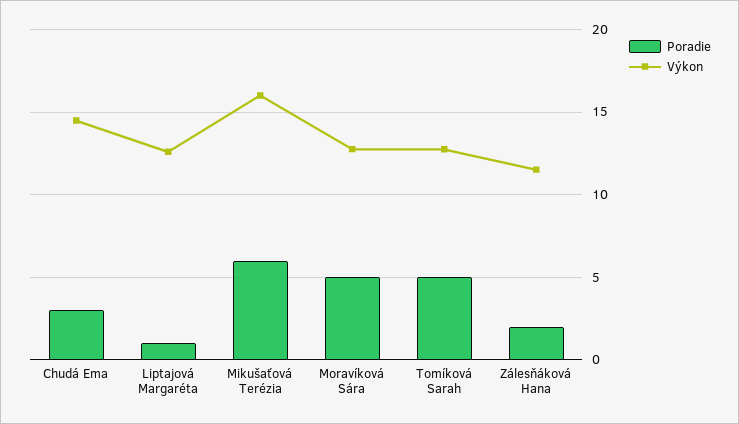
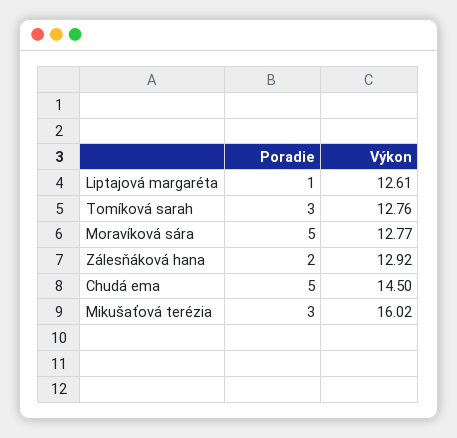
  {
    "Poradie": {
-     "Chudá Ema": 3,
+     "Chudá Ema": 5,
      "Liptajová Margaréta": 1,
-     "Mikušaťová Terézia": 6,
+     "Mikušaťová Terézia": 3,
      "Moravíková Sára": 5,
-     "Tomíková Sarah": 5,
+     "Tomíková Sarah": 3,
      "Zálesňáková Hana": 2
    },
    "Výkon": {
      "Chudá Ema": 14.5,
      "Liptajová Margaréta": 12.61,
      "Mikušaťová Terézia": 16.02,
      "Moravíková Sára": 12.77,
      "Tomíková Sarah": 12.76,
-     "Zálesňáková Hana": 11.5
+     "Zálesňáková Hana": 12.92
    }
  }

